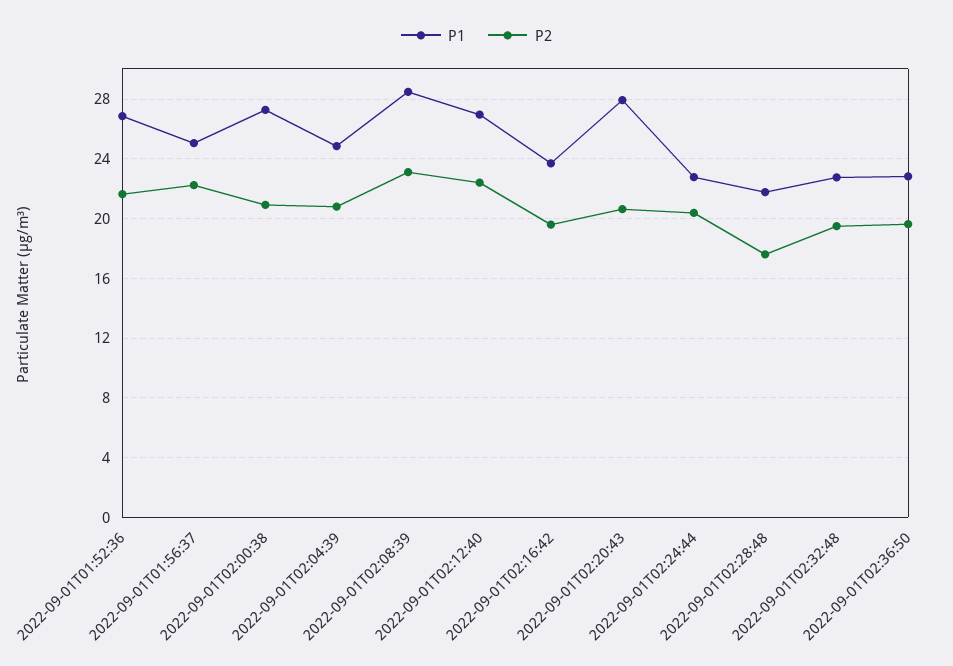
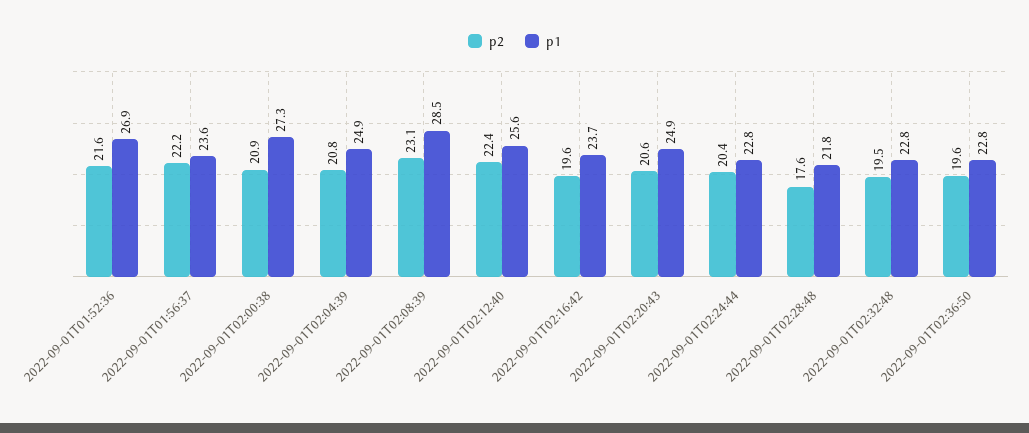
  {
    "P1": {
      "2022-09-01T01:52:36": 26.9,
-     "2022-09-01T01:56:37": 25,
+     "2022-09-01T01:56:37": 23.6,
      "2022-09-01T02:00:38": 27.3,
      "2022-09-01T02:04:39": 24.9,
      "2022-09-01T02:08:39": 28.5,
-     "2022-09-01T02:12:40": 27,
+     "2022-09-01T02:12:40": 25.6,
      "2022-09-01T02:16:42": 23.7,
-     "2022-09-01T02:20:43": 28,
+     "2022-09-01T02:20:43": 24.9,
      "2022-09-01T02:24:44": 22.8,
      "2022-09-01T02:28:48": 21.8,
      "2022-09-01T02:32:48": 22.8,
      "2022-09-01T02:36:50": 22.8
    },
    "P2": {
      "2022-09-01T01:52:36": 21.6,
      "2022-09-01T01:56:37": 22.2,
      "2022-09-01T02:00:38": 20.9,
      "2022-09-01T02:04:39": 20.8,
      "2022-09-01T02:08:39": 23.1,
      "2022-09-01T02:12:40": 22.4,
      "2022-09-01T02:16:42": 19.6,
      "2022-09-01T02:20:43": 20.6,
      "2022-09-01T02:24:44": 20.4,
      "2022-09-01T02:28:48": 17.6,
      "2022-09-01T02:32:48": 19.5,
      "2022-09-01T02:36:50": 19.6
    }
  }

